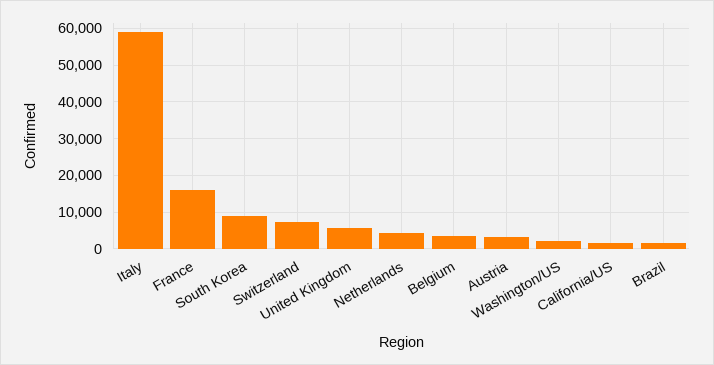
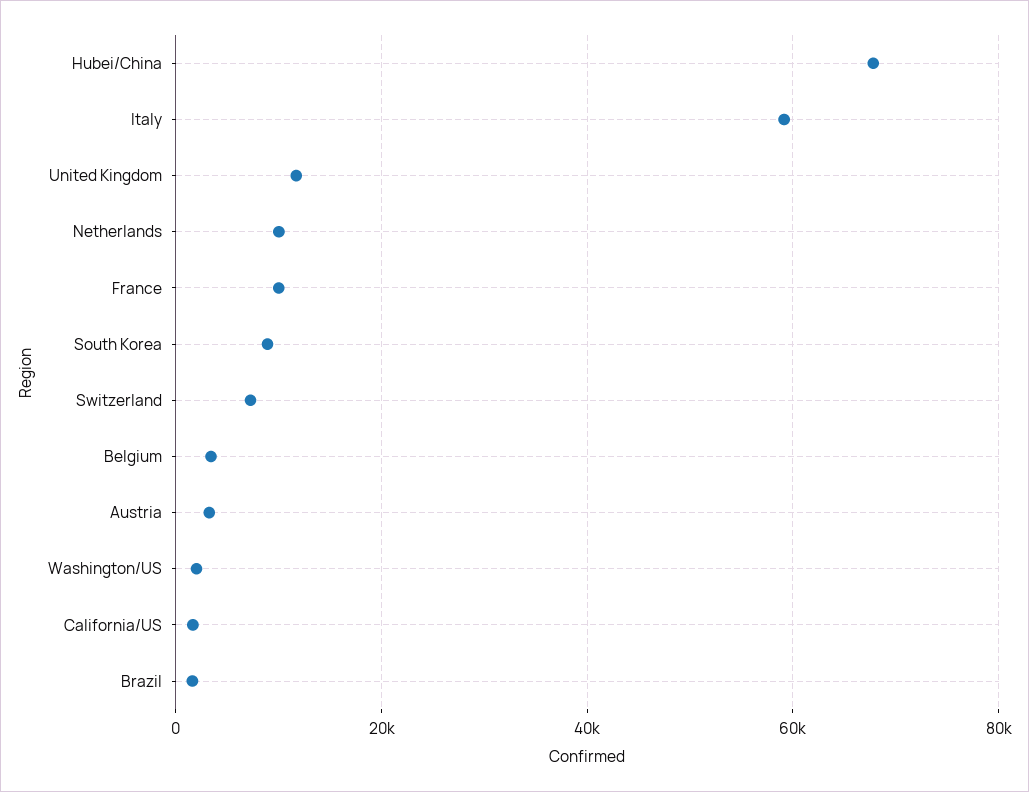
  {
    "Italy": 60000,
-   "France": 16000,
+   "France": 10000,
    "South Korea": 8000,
    "Switzerland": 8000,
-   "United Kingdom": 6000,
+   "United Kingdom": 12000,
-   "Netherlands": 4000,
+   "Netherlands": 10000,
    "Belgium": 4000,
    "Austria": 4000,
    "Washington/US": 2000,
    "California/US": 2000,
-   "Brazil": 2000
+   "Brazil": 2000,
+   "Hubei/China": 68000
  }

